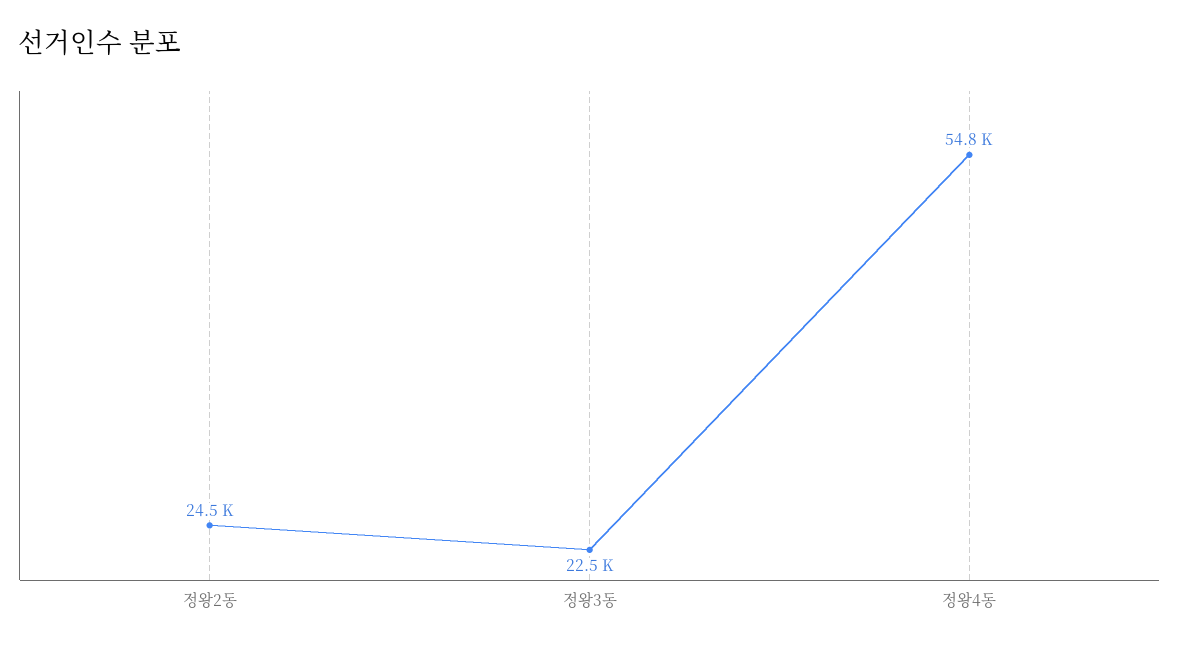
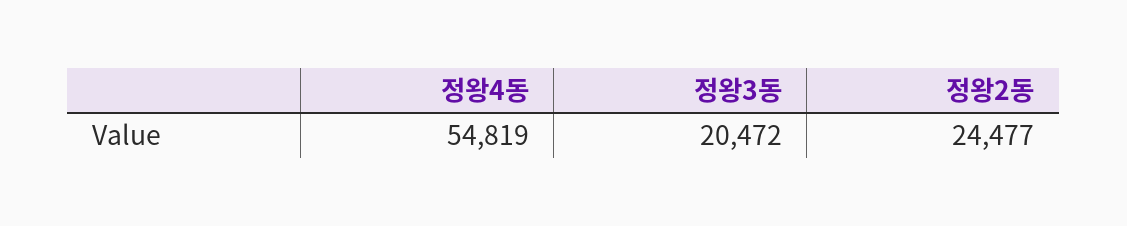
  {
    "정왕2동": 24477,
-   "정왕3동": 22500,
+   "정왕3동": 20472,
    "정왕4동": 54819
  }

